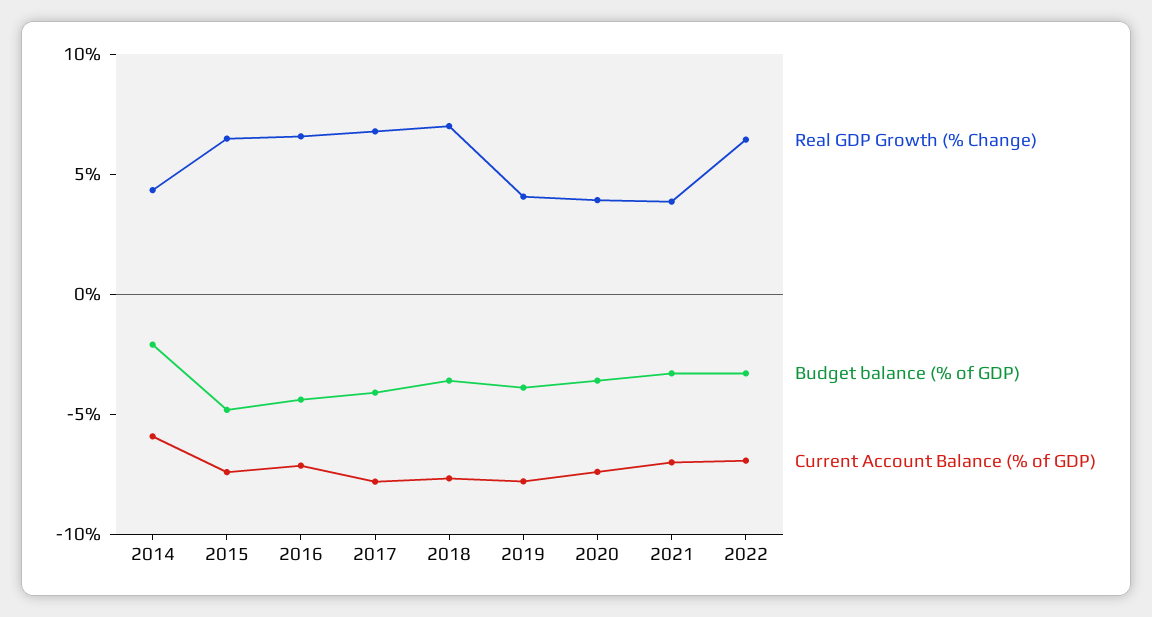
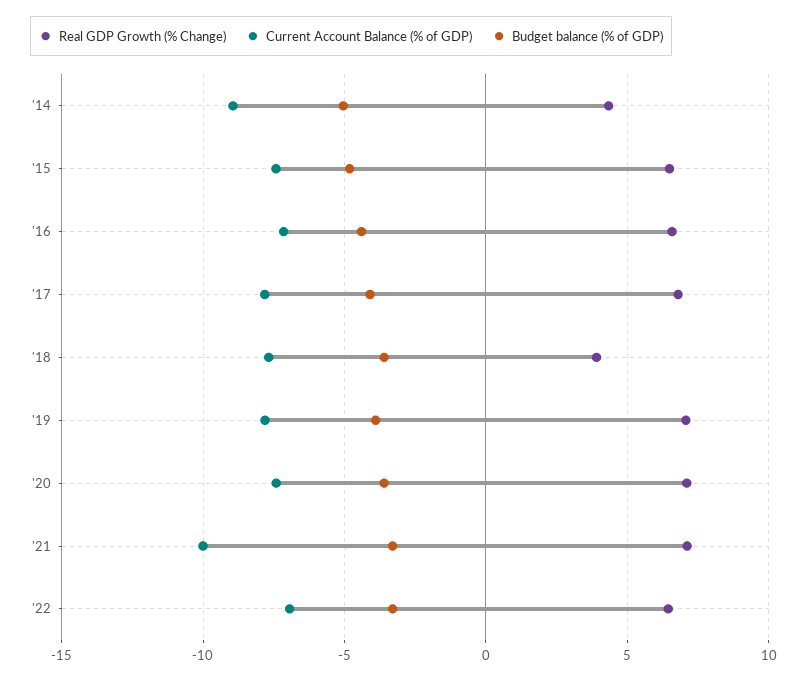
  {
    "Real GDP Growth (% Change)": {
      "2014": 4.5,
      "2015": 6.5,
      "2016": 6.5,
      "2017": 7,
-     "2018": 7,
+     "2018": 4,
-     "2019": 4,
+     "2019": 7,
-     "2020": 4,
+     "2020": 7,
-     "2021": 4,
+     "2021": 7,
      "2022": 6.5
    },
    "Budget balance (% of GDP)": {
-     "2014": -2,
+     "2014": -5,
      "2015": -5,
      "2016": -4.5,
      "2017": -4,
      "2018": -3.5,
      "2019": -4,
      "2020": -3.5,
      "2021": -3.5,
      "2022": -3.5
    },
    "Current Account Balance (% of GDP)": {
-     "2014": -6,
+     "2014": -9,
      "2015": -7.5,
      "2016": -7,
      "2017": -8,
      "2018": -7.5,
      "2019": -8,
      "2020": -7.5,
-     "2021": -7,
+     "2021": -10,
      "2022": -7
    }
  }

